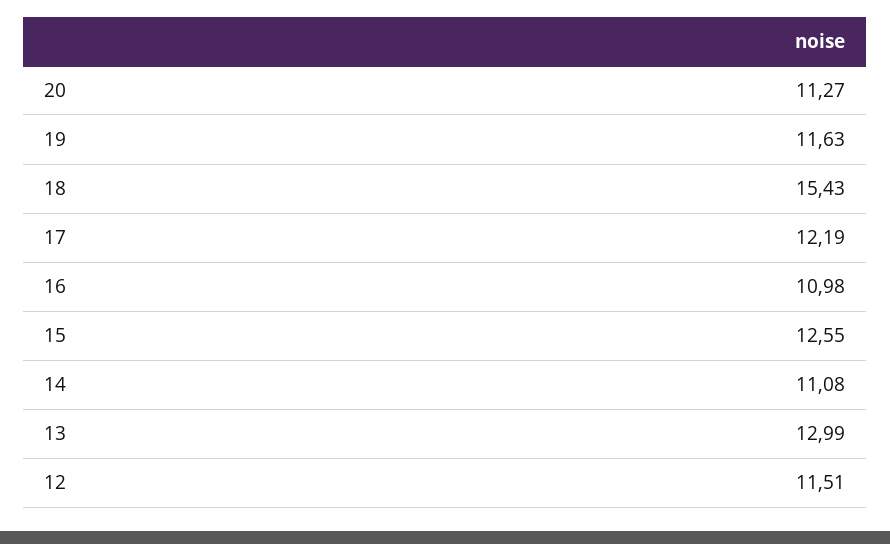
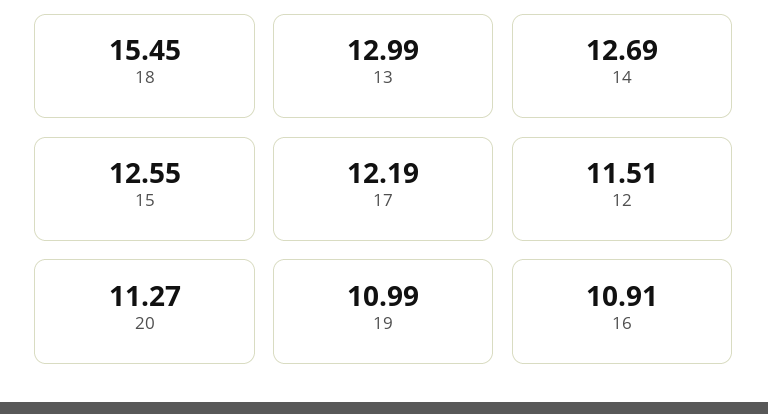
  {
    "20": 11.27,
-   "19": 11.63,
+   "19": 10.99,
-   "18": 15.43,
+   "18": 15.45,
    "17": 12.19,
-   "16": 10.98,
+   "16": 10.91,
    "15": 12.55,
-   "14": 11.08,
+   "14": 12.69,
    "13": 12.99,
    "12": 11.51
  }

